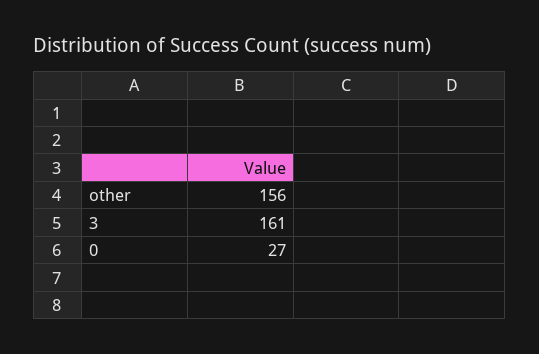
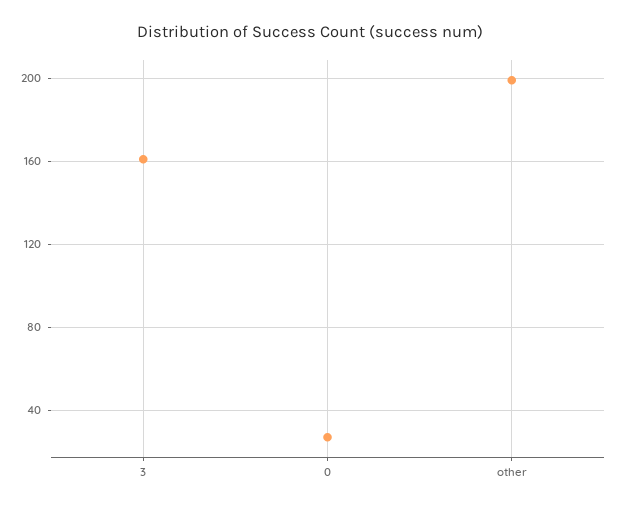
  {
-   "other": 156,
+   "other": 200,
    "3": 161,
    "0": 27
  }

